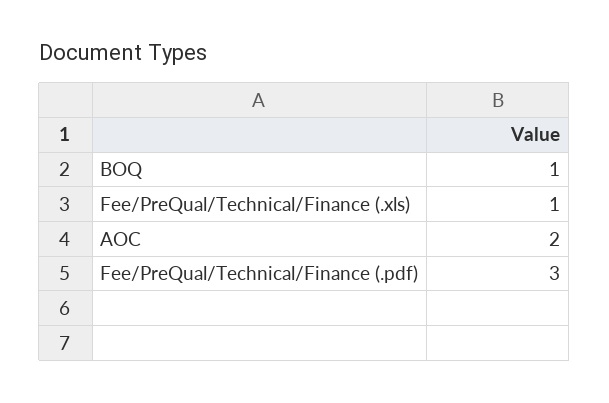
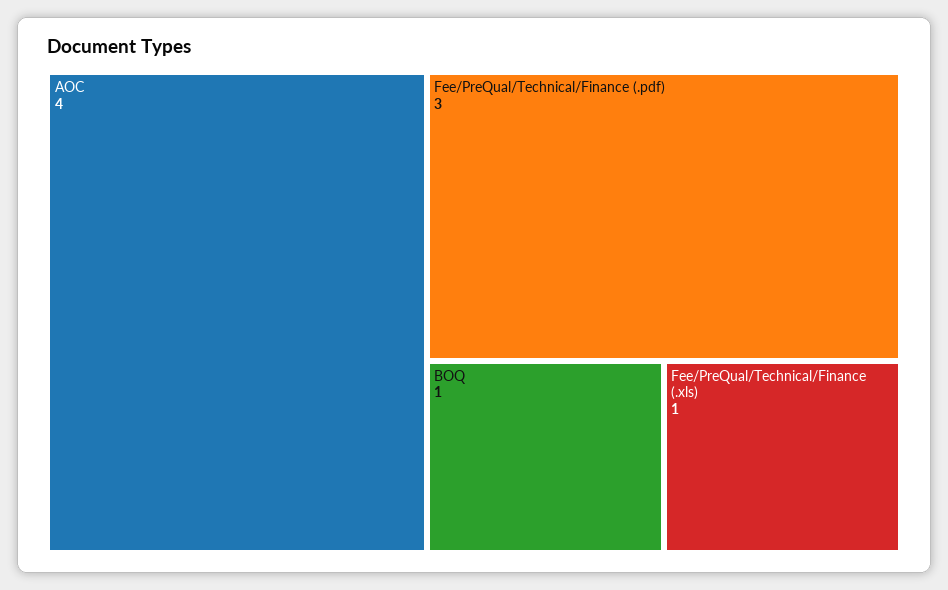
  {
    "BOQ": 1,
    "Fee/PreQual/Technical/Finance (.xls)": 1,
-   "AOC": 2,
+   "AOC": 4,
    "Fee/PreQual/Technical/Finance (.pdf)": 3
  }

